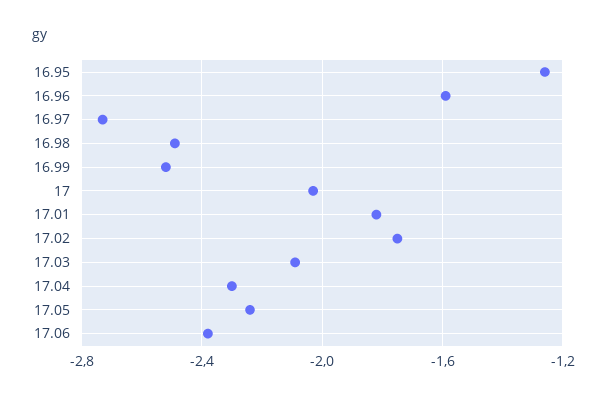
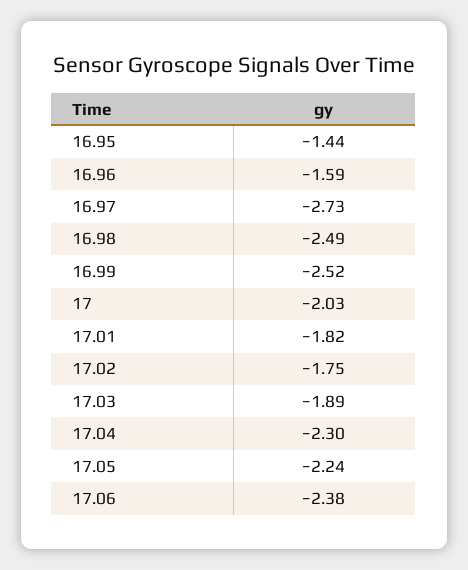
  {
-   "16.95": -1.25,
+   "16.95": -1.44,
    "16.96": -1.59,
    "16.97": -2.73,
    "16.98": -2.49,
    "16.99": -2.52,
    "17": -2.03,
    "17.01": -1.82,
    "17.02": -1.75,
-   "17.03": -2.1,
+   "17.03": -1.89,
    "17.04": -2.3,
    "17.05": -2.24,
    "17.06": -2.38
  }

